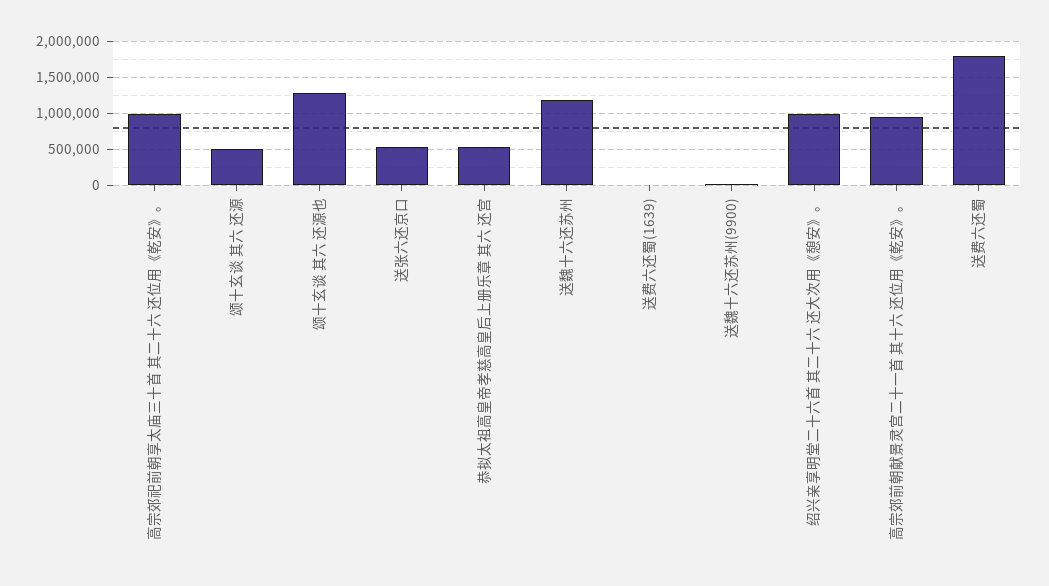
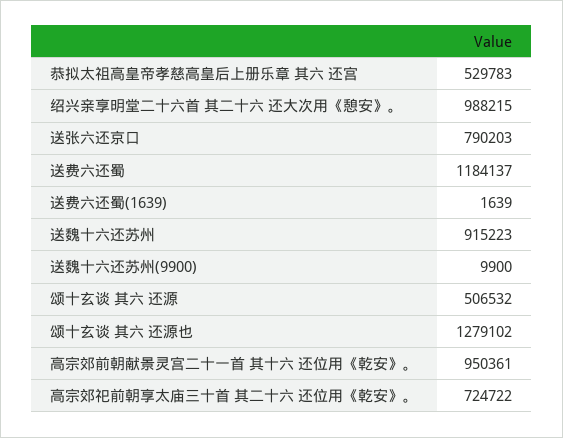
  {
-   "高宗郊祀前朝享太庙三十首 其二十六 还位用《乾安》。": 1000000,
+   "高宗郊祀前朝享太庙三十首 其二十六 还位用《乾安》。": 724722,
    "颂十玄谈 其六 还源": 506532,
    "颂十玄谈 其六 还源也": 1279102,
-   "送张六还京口": 500000,
+   "送张六还京口": 790203,
    "恭拟太祖高皇帝孝慈高皇后上册乐章 其六 还宫": 529783,
-   "送魏十六还苏州": 1200000,
+   "送魏十六还苏州": 915223,
    "送费六还蜀(1639)": 1639,
    "送魏十六还苏州(9900)": 9900,
    "绍兴亲享明堂二十六首 其二十六 还大次用《憩安》。": 988215,
    "高宗郊前朝献景灵宫二十一首 其十六 还位用《乾安》。": 950361,
-   "送费六还蜀": 1800000
+   "送费六还蜀": 1184137
  }

